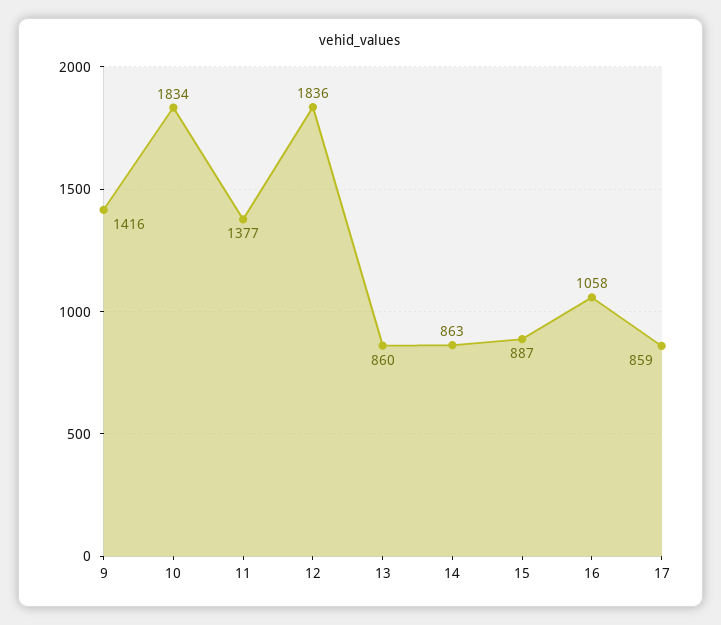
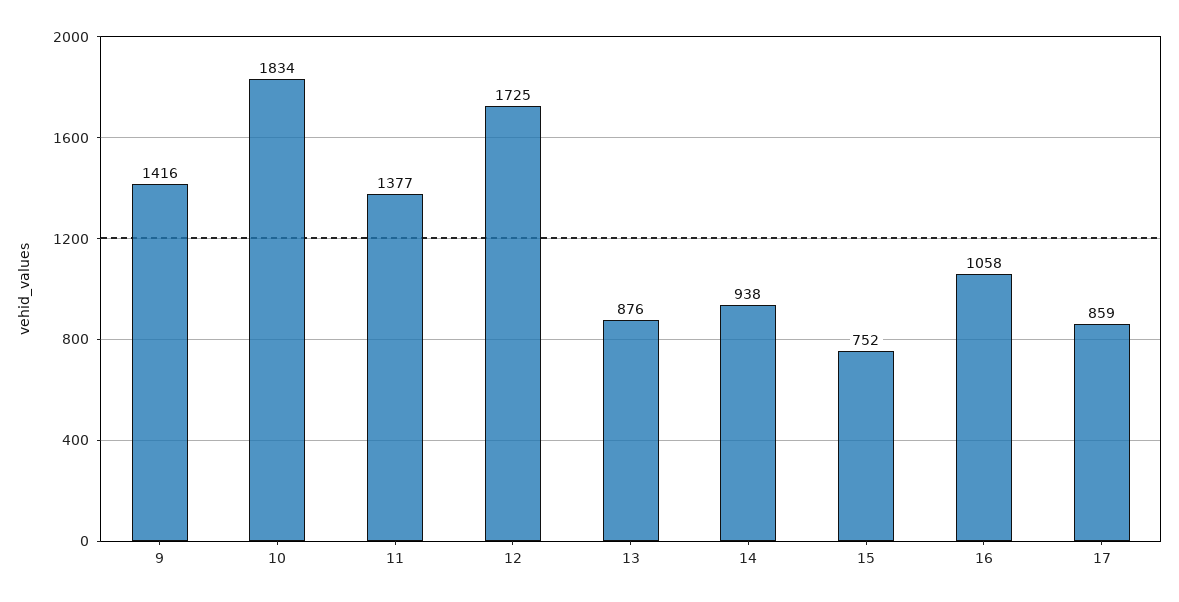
  {
    "9": 1416,
    "10": 1834,
    "11": 1377,
-   "12": 1836,
+   "12": 1725,
-   "13": 860,
+   "13": 876,
-   "14": 863,
+   "14": 938,
-   "15": 887,
+   "15": 752,
    "16": 1058,
    "17": 859
  }

